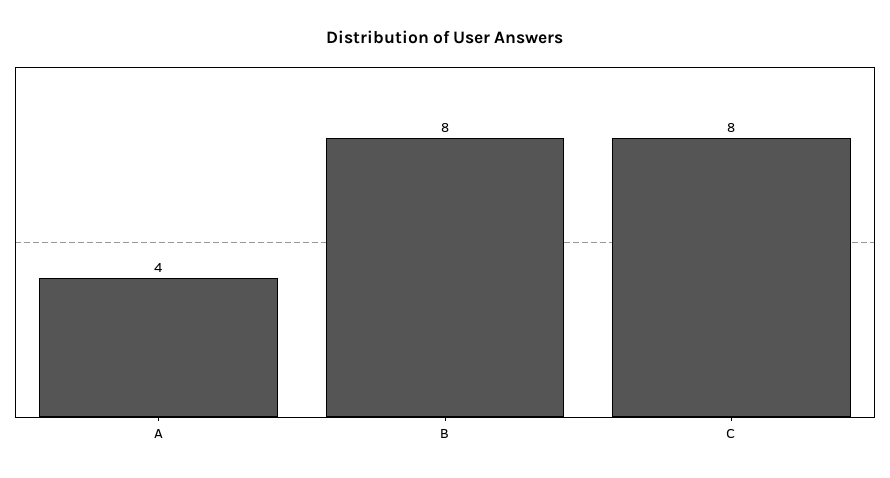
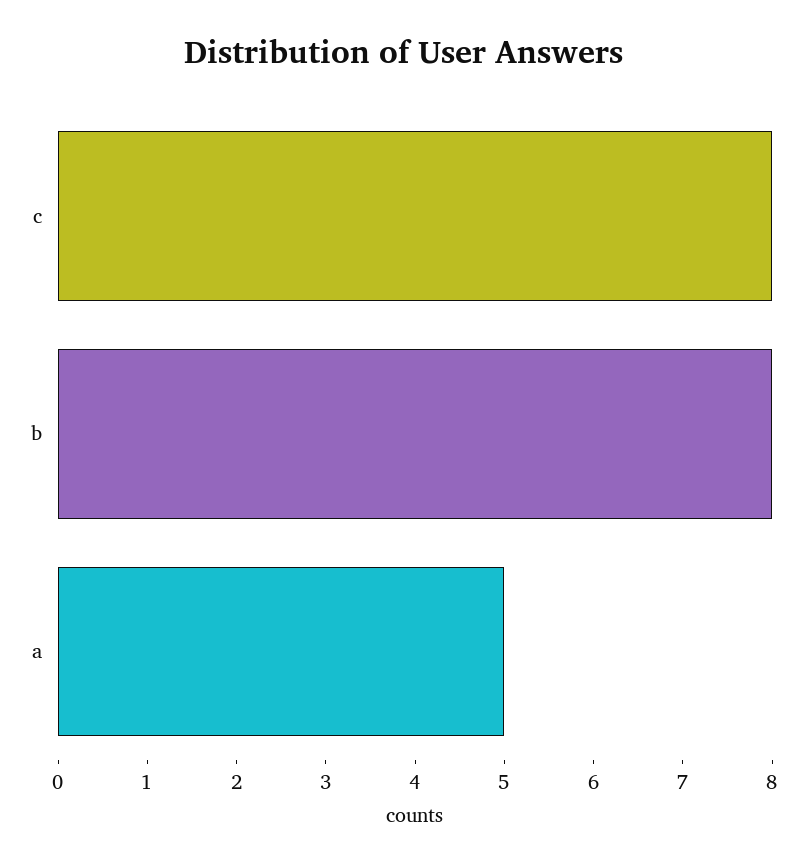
  {
-   "A": 4,
+   "A": 5,
    "B": 8,
    "C": 8
  }

